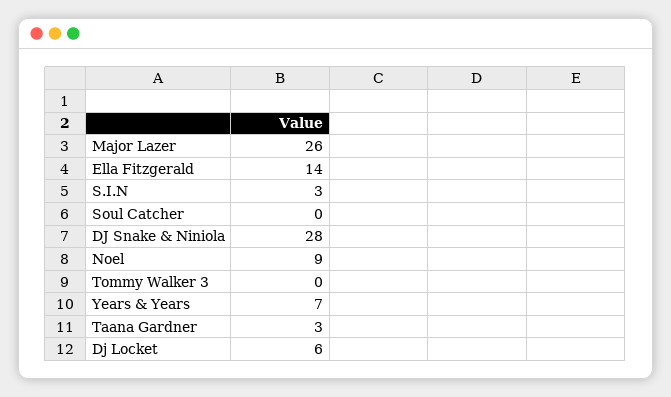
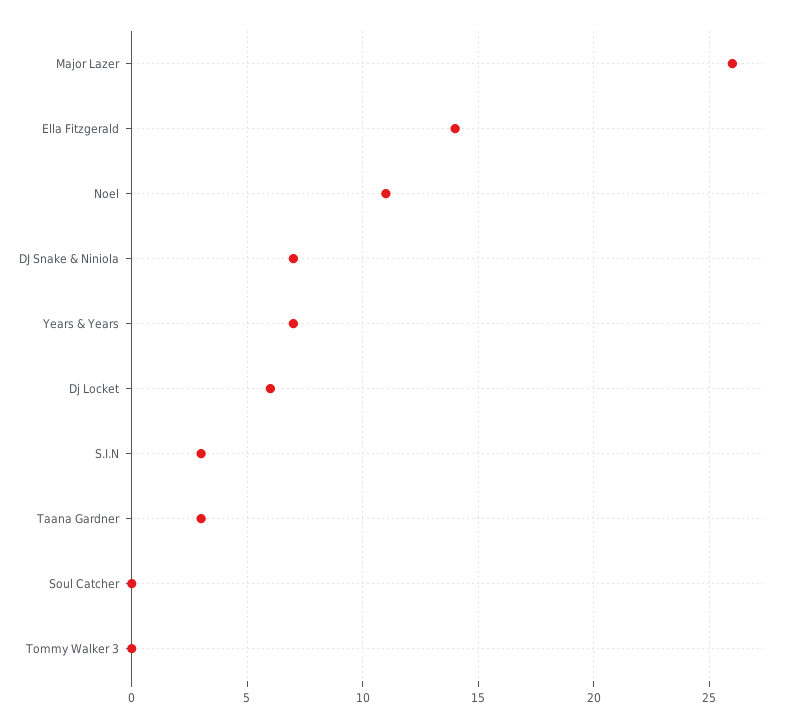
  {
    "Major Lazer": 26,
    "Ella Fitzgerald": 14,
    "S.I.N": 3,
    "Soul Catcher": 0,
-   "DJ Snake & Niniola": 28,
+   "DJ Snake & Niniola": 7,
-   "Noel": 9,
+   "Noel": 11,
    "Tommy Walker 3": 0,
    "Years & Years": 7,
    "Taana Gardner": 3,
    "Dj Locket": 6
  }

